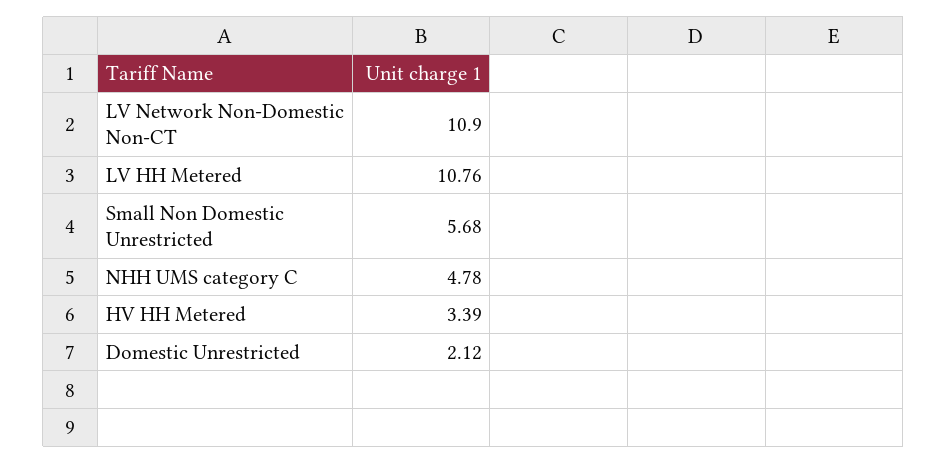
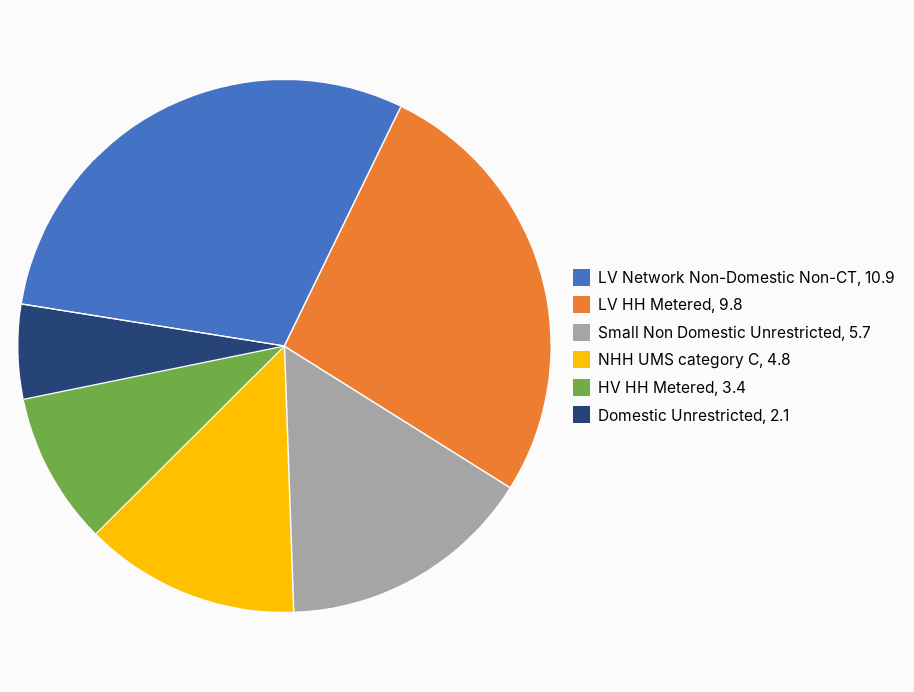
  {
    "LV Network Non-Domestic Non-CT": 10.9,
-   "LV HH Metered": 10.76,
+   "LV HH Metered": 9.8,
    "Small Non Domestic Unrestricted": 5.68,
    "NHH UMS category C": 4.78,
    "HV HH Metered": 3.39,
    "Domestic Unrestricted": 2.12
  }

